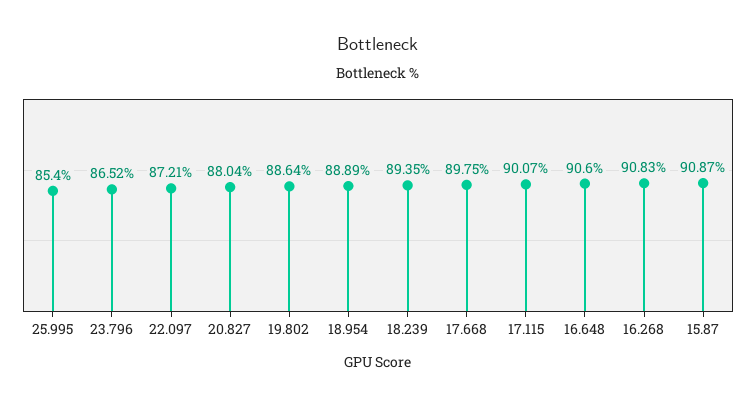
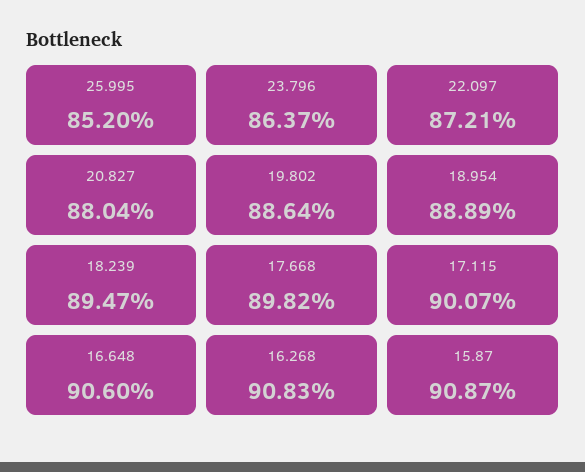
  {
-   "25.995": 85.4,
+   "25.995": 85.2,
-   "23.796": 86.52,
+   "23.796": 86.37,
    "22.097": 87.21,
    "20.827": 88.04,
    "19.802": 88.64,
    "18.954": 88.89,
-   "18.239": 89.35,
+   "18.239": 89.47,
-   "17.668": 89.75,
+   "17.668": 89.82,
    "17.115": 90.07,
    "16.648": 90.6,
    "16.268": 90.83,
    "15.87": 90.87
  }

